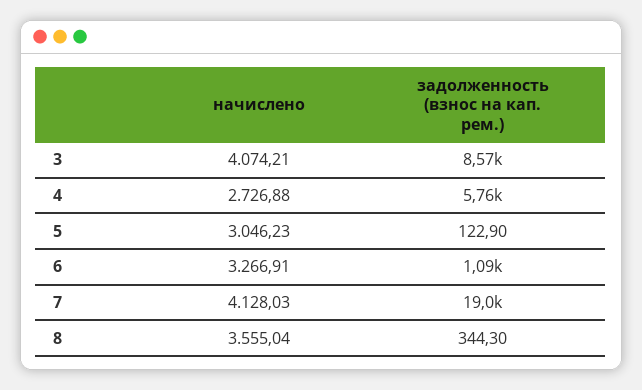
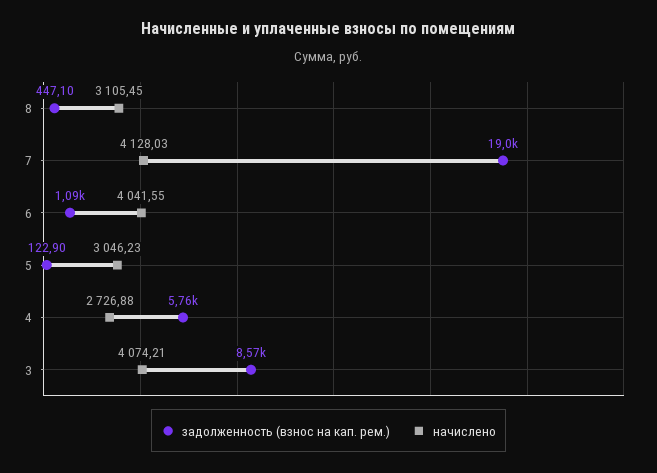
  {
    "начислено": {
      "3": 4074.21,
      "4": 2726.88,
      "5": 3046.23,
-     "6": 3266.91,
+     "6": 4041.55,
      "7": 4128.03,
-     "8": 3555.04
+     "8": 3105.45
    },
    "задолженность (взнос на кап. рем.)": {
      "3": 8570,
      "4": 5760,
      "5": 122.9,
      "6": 1090,
      "7": 19000,
-     "8": 344.3
+     "8": 447.1
    }
  }

